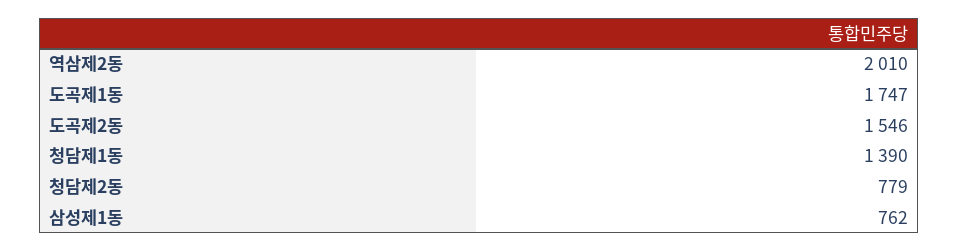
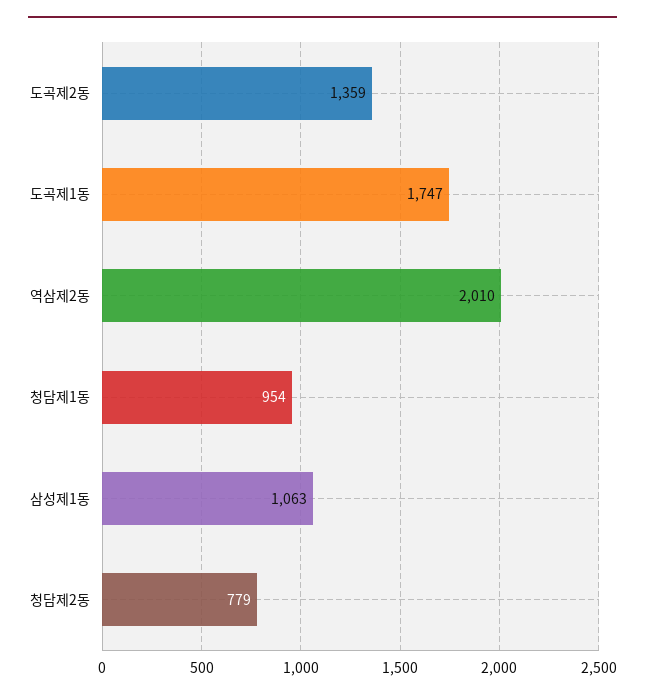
  {
    "역삼제2동": 2010,
    "도곡제1동": 1747,
-   "도곡제2동": 1546,
+   "도곡제2동": 1359,
-   "청담제1동": 1390,
+   "청담제1동": 954,
    "청담제2동": 779,
-   "삼성제1동": 762
+   "삼성제1동": 1063
  }

